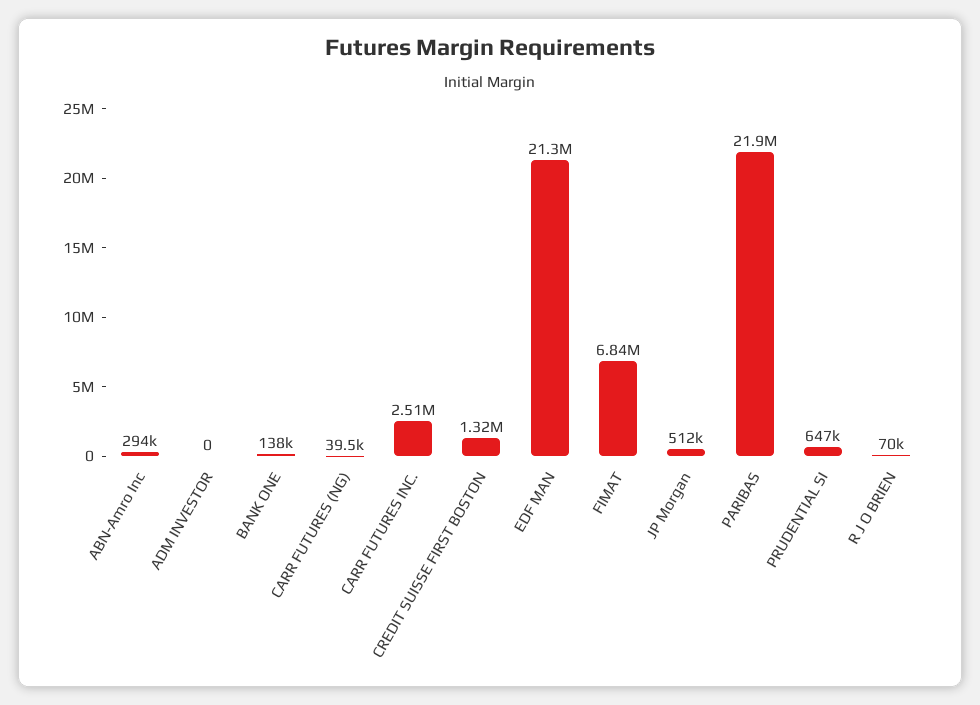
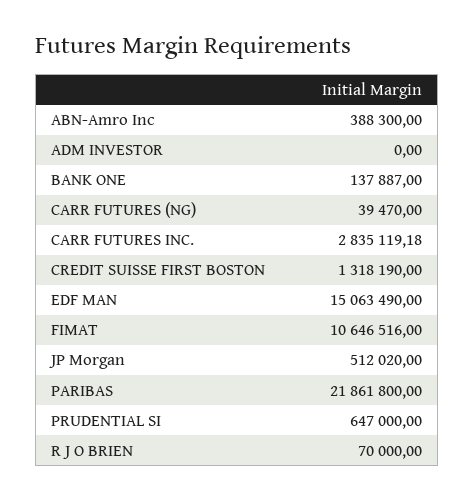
  {
-   "ABN-Amro Inc": 294000,
+   "ABN-Amro Inc": 388300,
    "ADM INVESTOR": 0,
    "BANK ONE": 137887,
    "CARR FUTURES (NG)": 39470,
-   "CARR FUTURES INC.": 2510000,
+   "CARR FUTURES INC.": 2835119.18,
    "CREDIT SUISSE FIRST BOSTON": 1318190,
-   "EDF MAN": 21300000,
+   "EDF MAN": 15063490,
-   "FIMAT": 6840000,
+   "FIMAT": 10646516,
    "JP Morgan": 512020,
    "PARIBAS": 21861800,
    "PRUDENTIAL SI": 647000,
    "R J O BRIEN": 70000
  }

